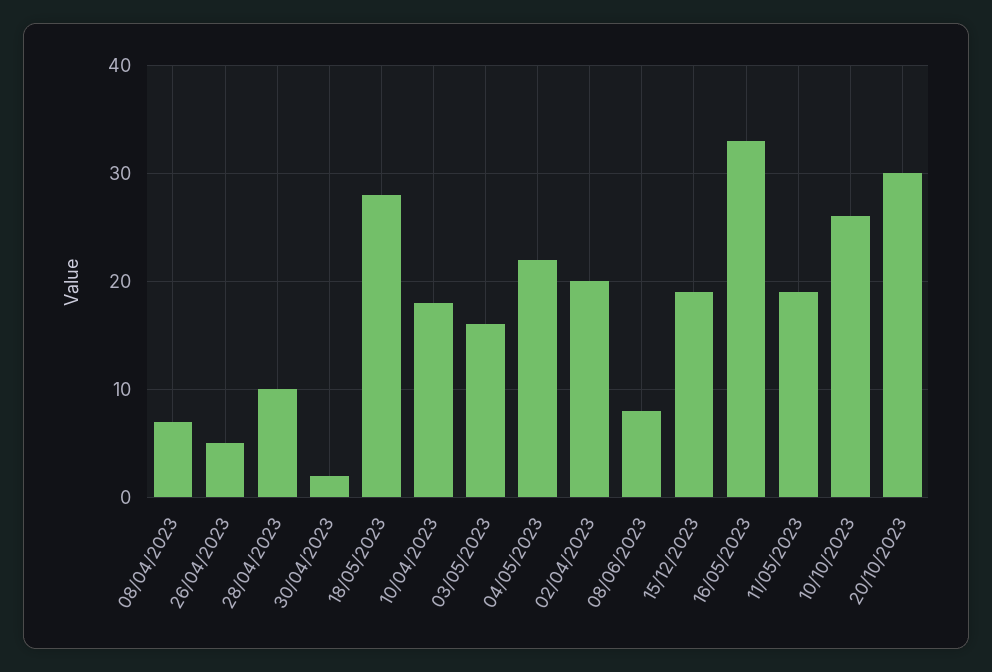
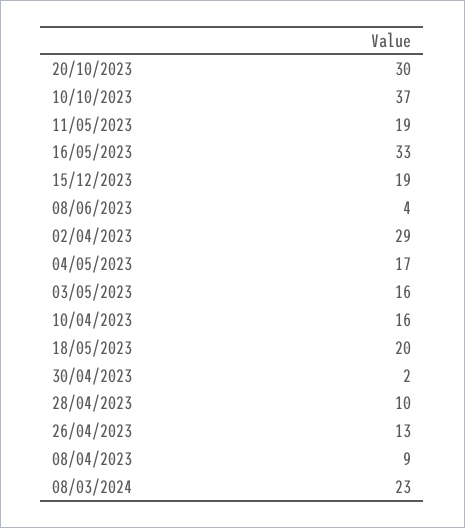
  {
-   "08/04/2023": 7,
+   "08/04/2023": 9,
-   "26/04/2023": 5,
+   "26/04/2023": 13,
    "28/04/2023": 10,
    "30/04/2023": 2,
-   "18/05/2023": 28,
+   "18/05/2023": 20,
-   "10/04/2023": 18,
+   "10/04/2023": 16,
    "03/05/2023": 16,
-   "04/05/2023": 22,
+   "04/05/2023": 17,
-   "02/04/2023": 20,
+   "02/04/2023": 29,
-   "08/06/2023": 8,
+   "08/06/2023": 4,
    "15/12/2023": 19,
    "16/05/2023": 33,
    "11/05/2023": 19,
-   "10/10/2023": 26,
+   "10/10/2023": 37,
-   "20/10/2023": 30
+   "20/10/2023": 30,
+   "08/03/2024": 23
  }

